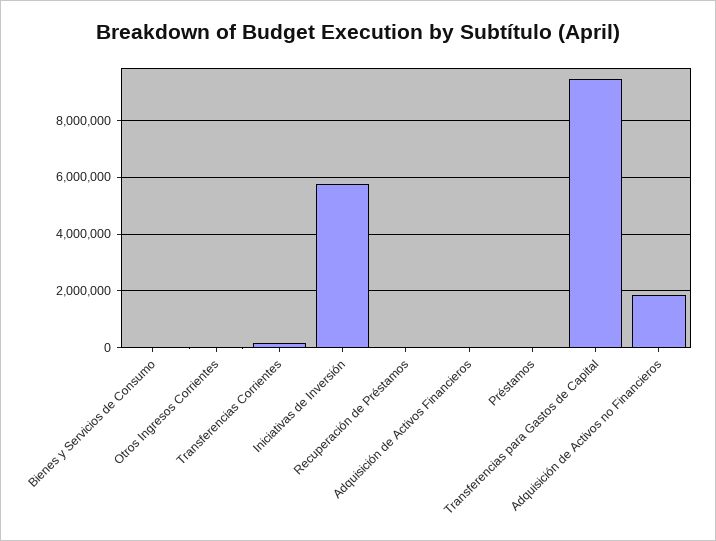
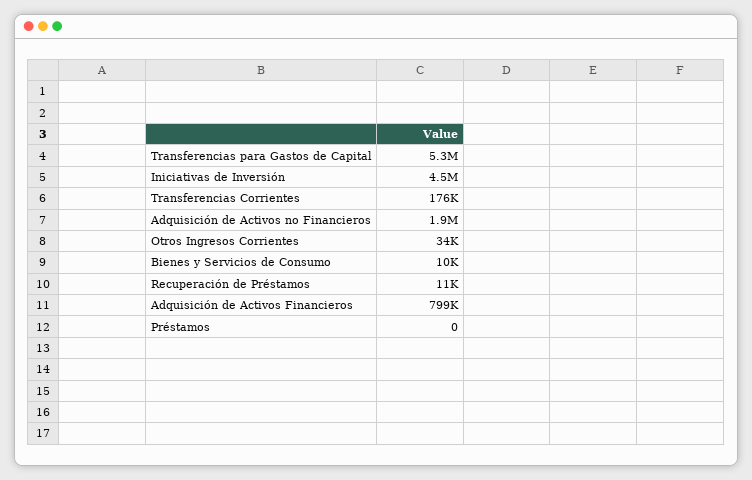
  {
    "Bienes y Servicios de Consumo": 10000,
    "Otros Ingresos Corrientes": 34000,
    "Transferencias Corrientes": 176000,
-   "Iniciativas de Inversión": 5750000,
+   "Iniciativas de Inversión": 4500000,
    "Recuperación de Préstamos": 11000,
-   "Adquisición de Activos Financieros": 0,
+   "Adquisición de Activos Financieros": 799000,
    "Préstamos": 0,
-   "Transferencias para Gastos de Capital": 9500000,
+   "Transferencias para Gastos de Capital": 5300000,
    "Adquisición de Activos no Financieros": 1900000
  }

